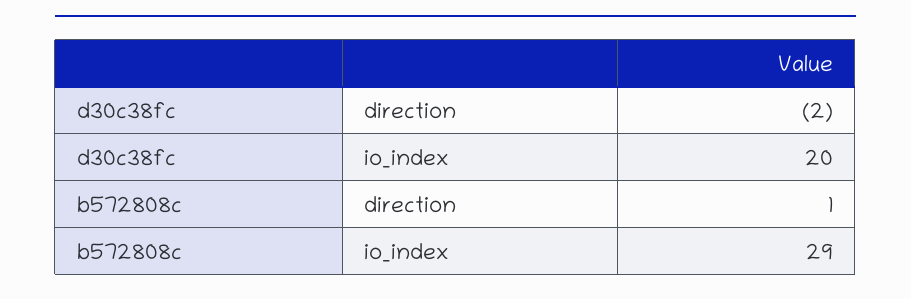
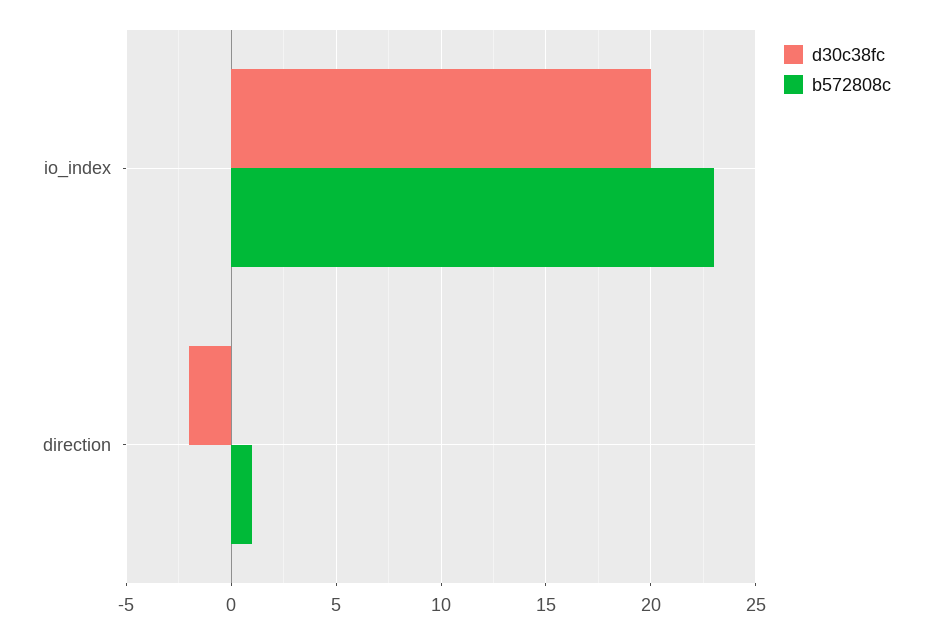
  {
    "d30c38fc": {
      "direction": -2,
      "io_index": 20
    },
    "b572808c": {
      "direction": 1,
-     "io_index": 29
+     "io_index": 23
    }
  }

